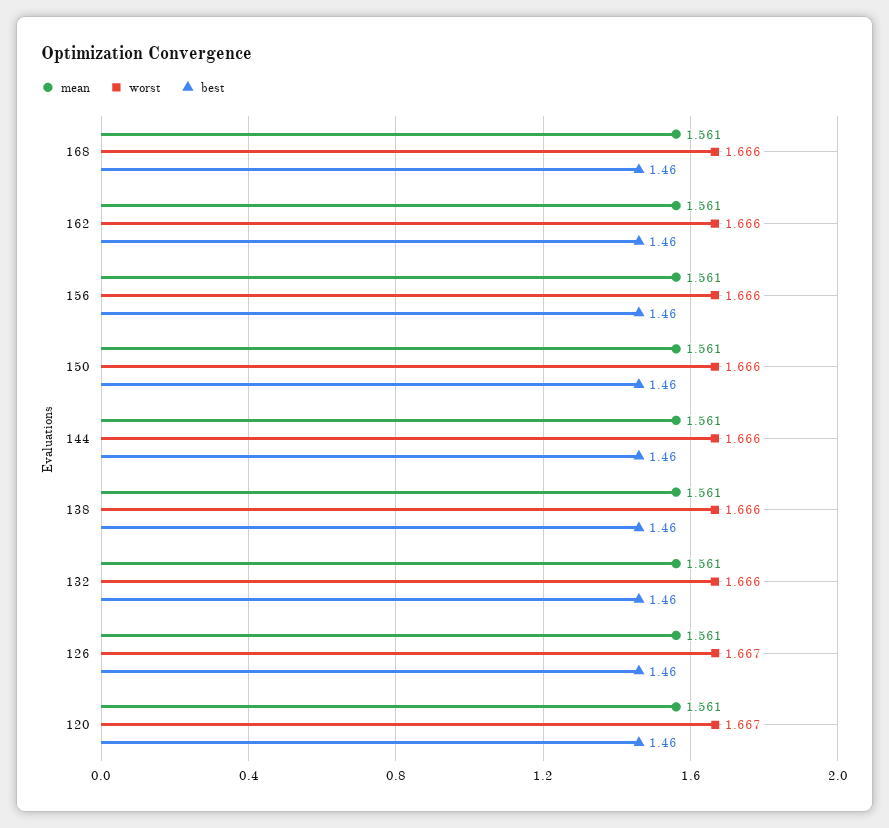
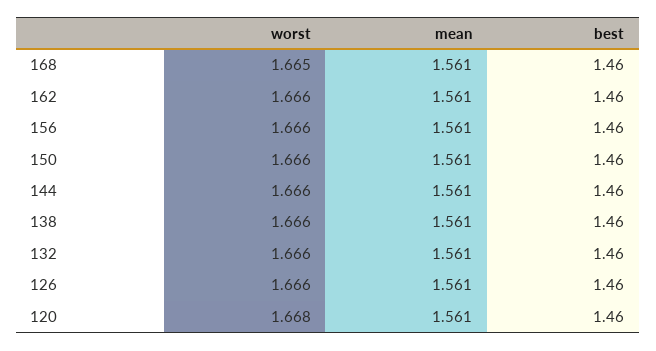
  {
    "mean": {
      "168": 1.561,
      "162": 1.561,
      "156": 1.561,
      "150": 1.561,
      "144": 1.561,
      "138": 1.561,
      "132": 1.561,
      "126": 1.561,
      "120": 1.561
    },
    "worst": {
-     "168": 1.666,
+     "168": 1.665,
      "162": 1.666,
      "156": 1.666,
      "150": 1.666,
      "144": 1.666,
      "138": 1.666,
      "132": 1.666,
-     "126": 1.667,
+     "126": 1.666,
-     "120": 1.667
+     "120": 1.668
    },
    "best": {
      "168": 1.46,
      "162": 1.46,
      "156": 1.46,
      "150": 1.46,
      "144": 1.46,
      "138": 1.46,
      "132": 1.46,
      "126": 1.46,
      "120": 1.46
    }
  }

